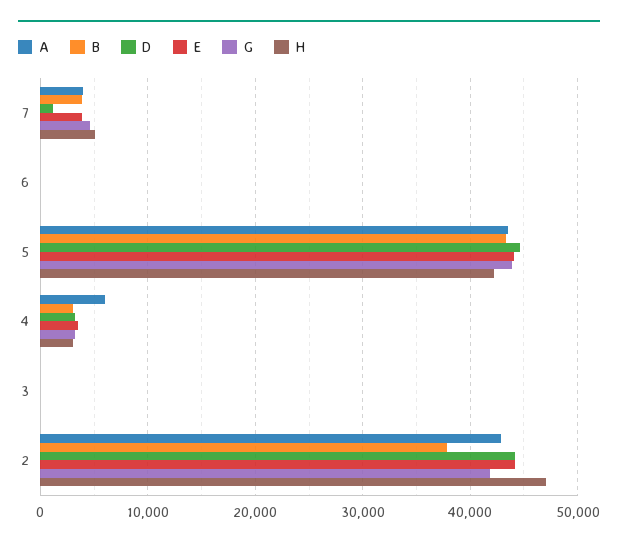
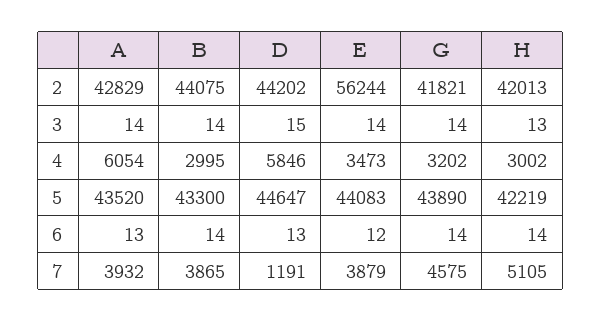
  {
    "A": {
      "7": 3932,
      "6": 13,
      "5": 43520,
      "4": 6054,
      "3": 14,
      "2": 42829
    },
    "B": {
      "7": 3865,
      "6": 14,
      "5": 43300,
      "4": 2995,
      "3": 14,
-     "2": 38000
+     "2": 44075
    },
    "D": {
      "7": 1191,
      "6": 13,
      "5": 44647,
-     "4": 3000,
+     "4": 5846,
      "3": 15,
      "2": 44202
    },
    "E": {
      "7": 3879,
      "6": 12,
      "5": 44083,
      "4": 3473,
      "3": 14,
-     "2": 44000
+     "2": 56244
    },
    "G": {
      "7": 4575,
      "6": 14,
      "5": 43890,
      "4": 3202,
      "3": 14,
      "2": 41821
    },
    "H": {
      "7": 5105,
      "6": 14,
      "5": 42219,
      "4": 3002,
      "3": 13,
-     "2": 47000
+     "2": 42013
    }
  }

